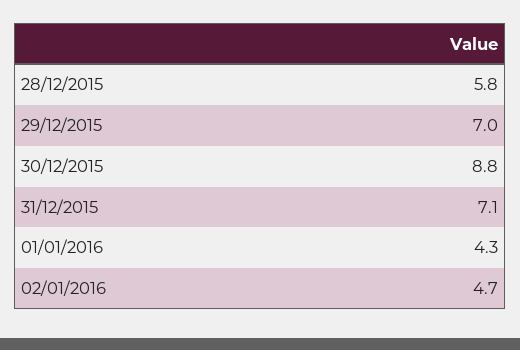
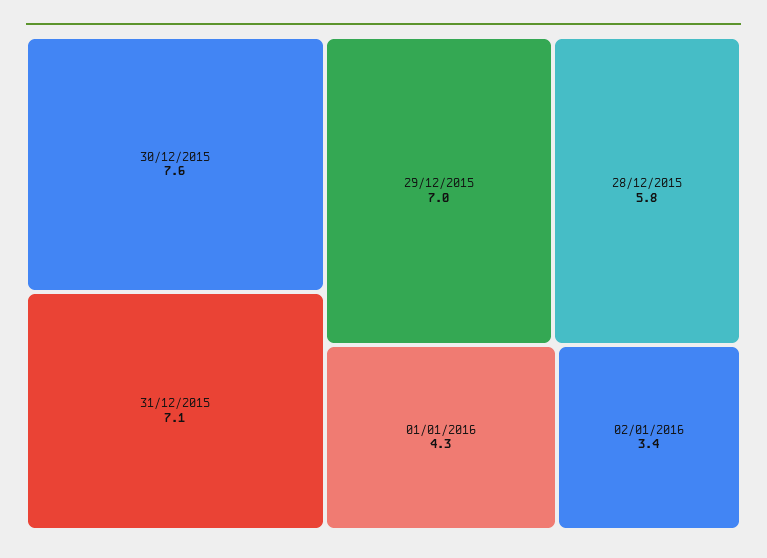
  {
    "28/12/2015": 5.8,
    "29/12/2015": 7,
-   "30/12/2015": 8.8,
+   "30/12/2015": 7.6,
    "31/12/2015": 7.1,
    "01/01/2016": 4.3,
-   "02/01/2016": 4.7
+   "02/01/2016": 3.4
  }

